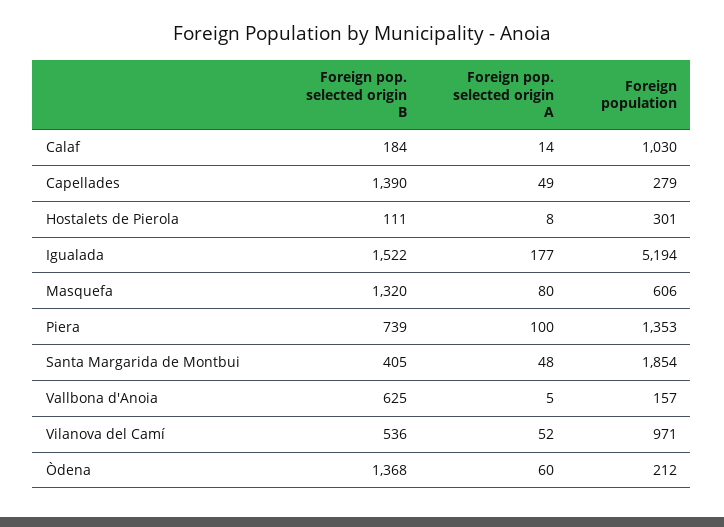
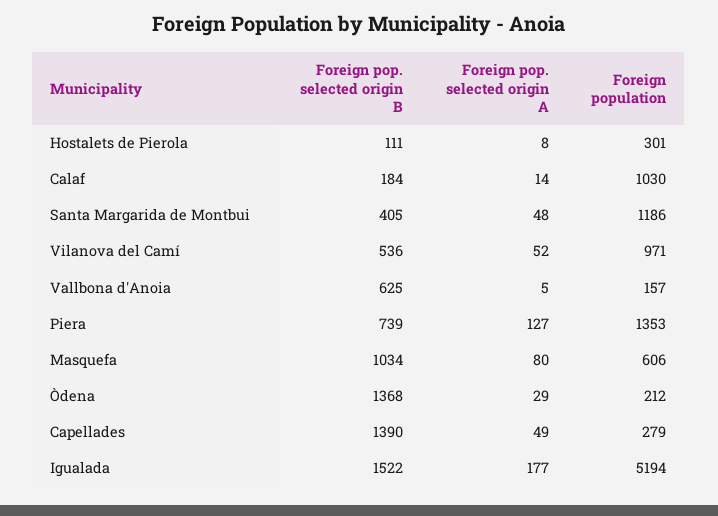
  {
    "Foreign pop. selected origin B": {
      "Calaf": 184,
      "Capellades": 1390,
      "Hostalets de Pierola": 111,
      "Igualada": 1522,
-     "Masquefa": 1320,
+     "Masquefa": 1034,
      "Piera": 739,
      "Santa Margarida de Montbui": 405,
      "Vallbona d'Anoia": 625,
      "Vilanova del Camí": 536,
      "Òdena": 1368
    },
    "Foreign pop. selected origin A": {
      "Calaf": 14,
      "Capellades": 49,
      "Hostalets de Pierola": 8,
      "Igualada": 177,
      "Masquefa": 80,
-     "Piera": 100,
+     "Piera": 127,
      "Santa Margarida de Montbui": 48,
      "Vallbona d'Anoia": 5,
      "Vilanova del Camí": 52,
-     "Òdena": 60
+     "Òdena": 29
    },
    "Foreign population": {
      "Calaf": 1030,
      "Capellades": 279,
      "Hostalets de Pierola": 301,
      "Igualada": 5194,
      "Masquefa": 606,
      "Piera": 1353,
-     "Santa Margarida de Montbui": 1854,
+     "Santa Margarida de Montbui": 1186,
      "Vallbona d'Anoia": 157,
      "Vilanova del Camí": 971,
      "Òdena": 212
    }
  }

